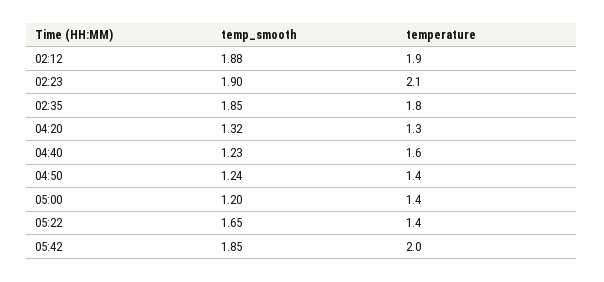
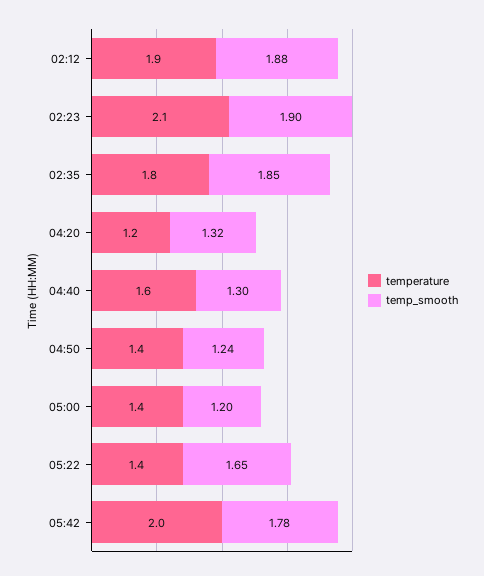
  {
    "temp_smooth": {
      "02:12": 1.88,
      "02:23": 1.9,
      "02:35": 1.85,
      "04:20": 1.32,
-     "04:40": 1.23,
+     "04:40": 1.3,
      "04:50": 1.24,
      "05:00": 1.2,
      "05:22": 1.65,
-     "05:42": 1.85
+     "05:42": 1.78
    },
    "temperature": {
      "02:12": 1.9,
      "02:23": 2.1,
      "02:35": 1.8,
-     "04:20": 1.3,
+     "04:20": 1.2,
      "04:40": 1.6,
      "04:50": 1.4,
      "05:00": 1.4,
      "05:22": 1.4,
      "05:42": 2
    }
  }

